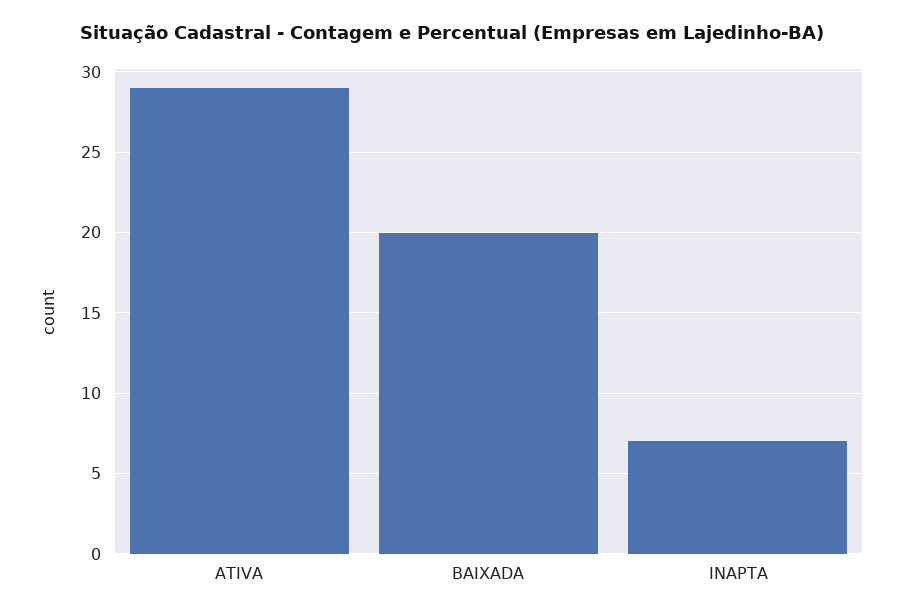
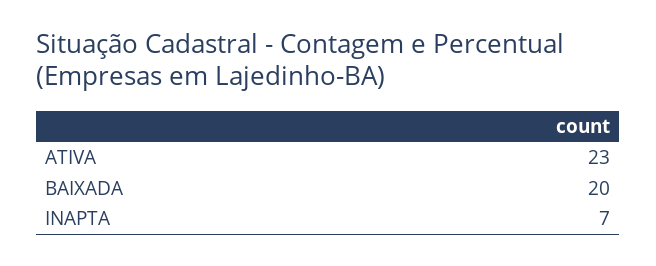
  {
-   "ATIVA": 29,
+   "ATIVA": 23,
    "BAIXADA": 20,
    "INAPTA": 7
  }

